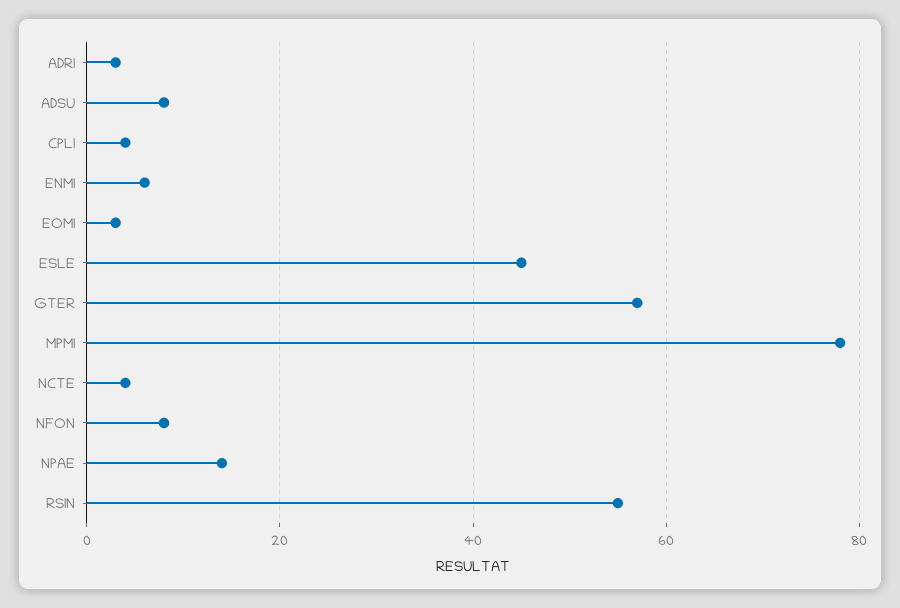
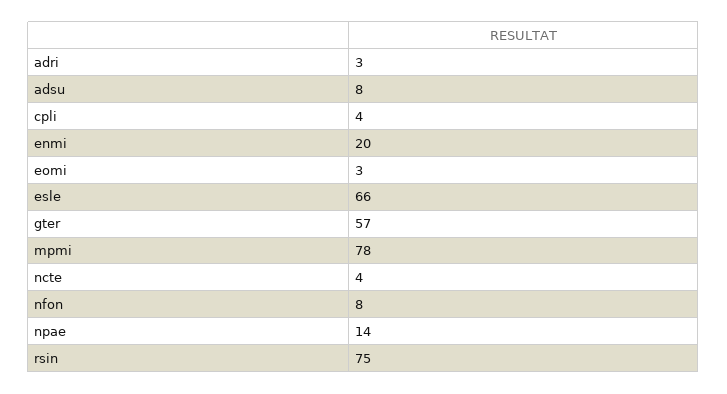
  {
    "ADRI": 3,
    "ADSU": 8,
    "CPLI": 4,
-   "ENMI": 5,
+   "ENMI": 20,
    "EOMI": 3,
-   "ESLE": 45,
+   "ESLE": 66,
    "GTER": 57,
    "MPMI": 78,
    "NCTE": 4,
    "NFON": 8,
    "NPAE": 14,
-   "RSIN": 55
+   "RSIN": 75
  }

